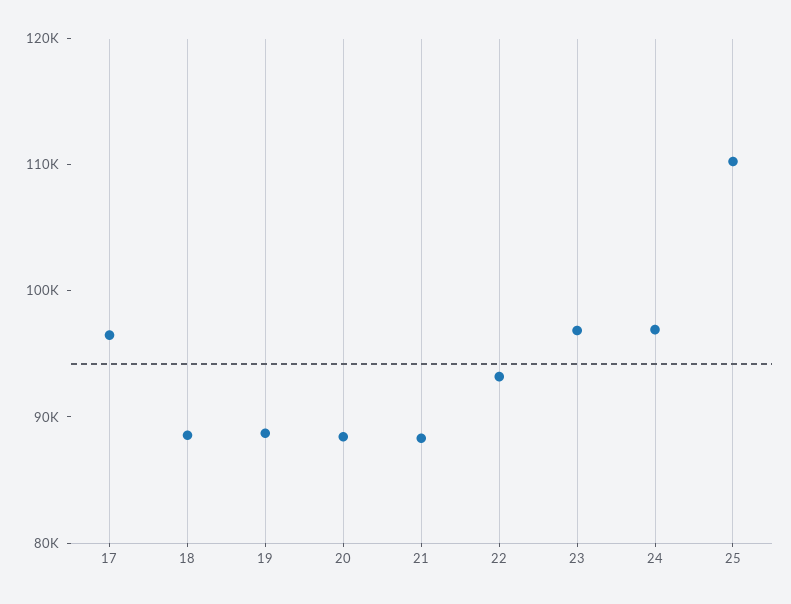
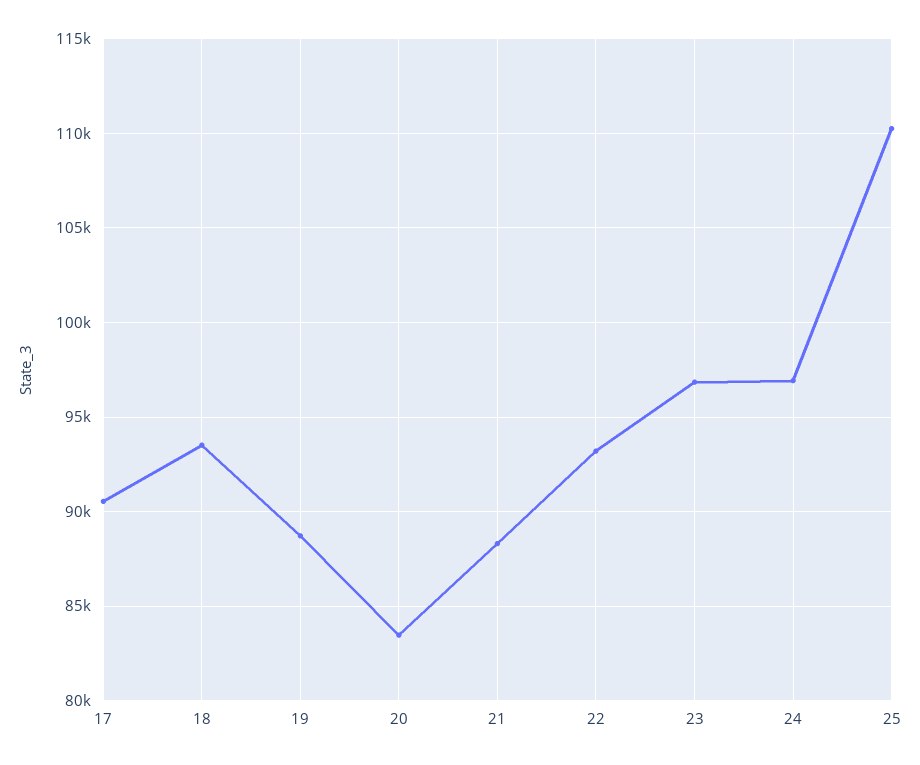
  {
-   "17": 96000,
+   "17": 90500,
-   "18": 88000,
+   "18": 93500,
    "19": 88500,
-   "20": 88000,
+   "20": 83500,
    "21": 88500,
    "22": 93000,
    "23": 97000,
    "24": 97000,
    "25": 110500
  }

